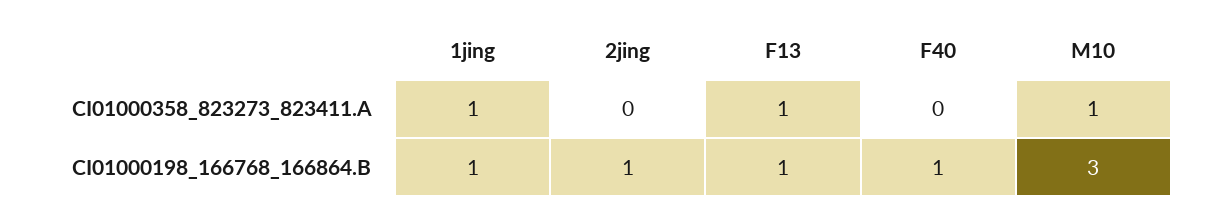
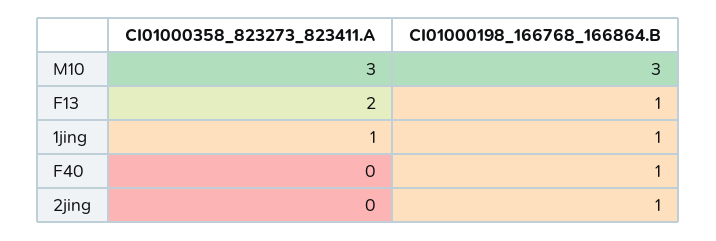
  {
    "1jing": {
      "CI01000358_823273_823411.A": 1,
      "CI01000198_166768_166864.B": 1
    },
    "2jing": {
      "CI01000358_823273_823411.A": 0,
      "CI01000198_166768_166864.B": 1
    },
    "F13": {
-     "CI01000358_823273_823411.A": 1,
+     "CI01000358_823273_823411.A": 2,
      "CI01000198_166768_166864.B": 1
    },
    "F40": {
      "CI01000358_823273_823411.A": 0,
      "CI01000198_166768_166864.B": 1
    },
    "M10": {
-     "CI01000358_823273_823411.A": 1,
+     "CI01000358_823273_823411.A": 3,
      "CI01000198_166768_166864.B": 3
    }
  }

